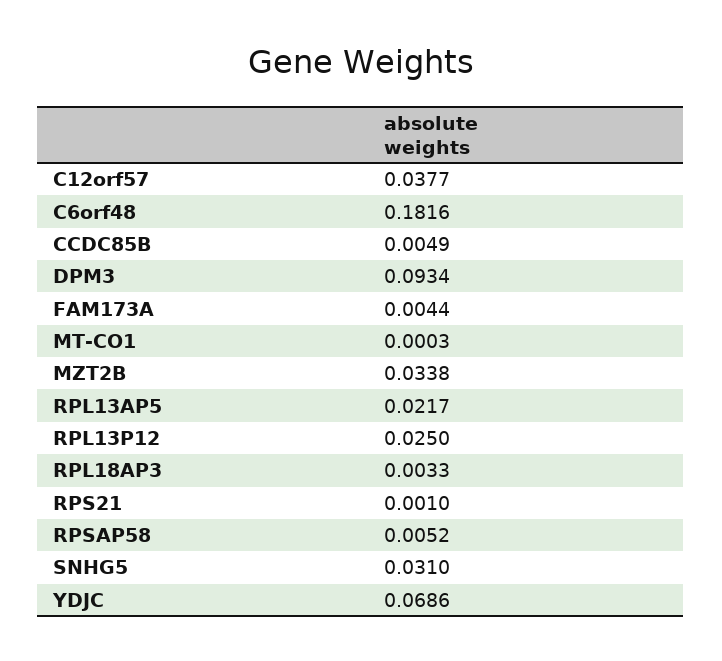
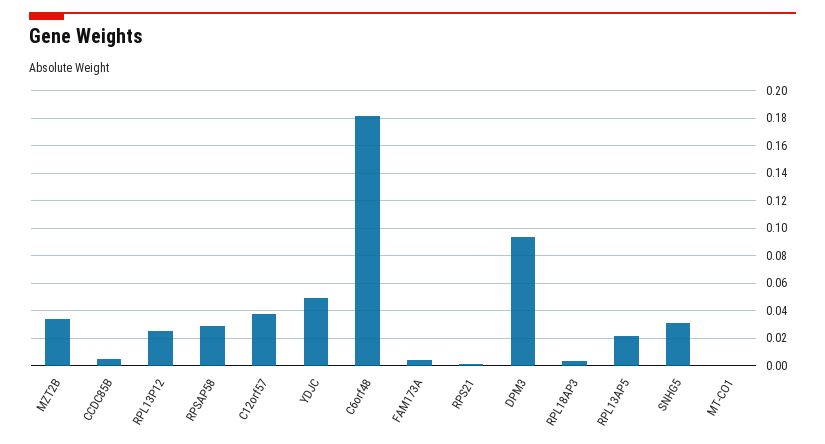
  {
    "C12orf57": 0.0377,
    "C6orf48": 0.1816,
    "CCDC85B": 0.0049,
    "DPM3": 0.0934,
    "FAM173A": 0.0044,
    "MT-CO1": 0.0003,
    "MZT2B": 0.0338,
    "RPL13AP5": 0.0217,
    "RPL13P12": 0.025,
    "RPL18AP3": 0.0033,
    "RPS21": 0.001,
-   "RPSAP58": 0.0052,
+   "RPSAP58": 0.03,
    "SNHG5": 0.031,
-   "YDJC": 0.0686
+   "YDJC": 0.05
  }

